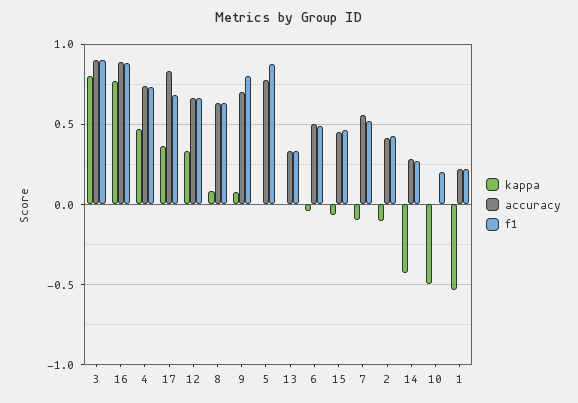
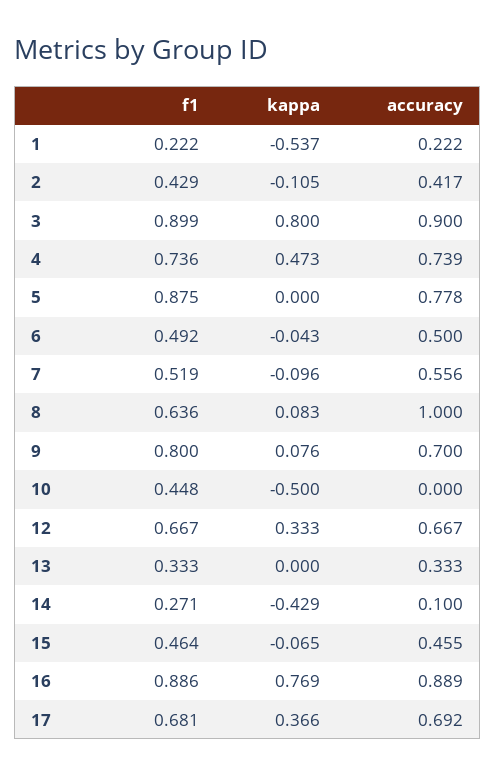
  {
    "kappa": {
      "3": 0.8,
      "16": 0.769,
      "4": 0.473,
      "17": 0.366,
      "12": 0.333,
      "8": 0.083,
      "9": 0.076,
      "5": 0,
      "13": 0,
      "6": -0.043,
      "15": -0.065,
      "7": -0.096,
      "2": -0.105,
      "14": -0.429,
      "10": -0.5,
      "1": -0.537
    },
    "accuracy": {
      "3": 0.9,
      "16": 0.889,
      "4": 0.739,
-     "17": 0.85,
+     "17": 0.692,
      "12": 0.667,
-     "8": 0.65,
+     "8": 1,
      "9": 0.7,
      "5": 0.778,
      "13": 0.333,
      "6": 0.5,
      "15": 0.455,
      "7": 0.556,
      "2": 0.417,
-     "14": 0.3,
+     "14": 0.1,
      "10": 0,
      "1": 0.222
    },
    "f1": {
      "3": 0.899,
      "16": 0.886,
      "4": 0.736,
      "17": 0.681,
      "12": 0.667,
      "8": 0.636,
      "9": 0.8,
      "5": 0.875,
      "13": 0.333,
      "6": 0.492,
      "15": 0.464,
      "7": 0.519,
      "2": 0.429,
      "14": 0.271,
-     "10": 0.2,
+     "10": 0.448,
      "1": 0.222
    }
  }

